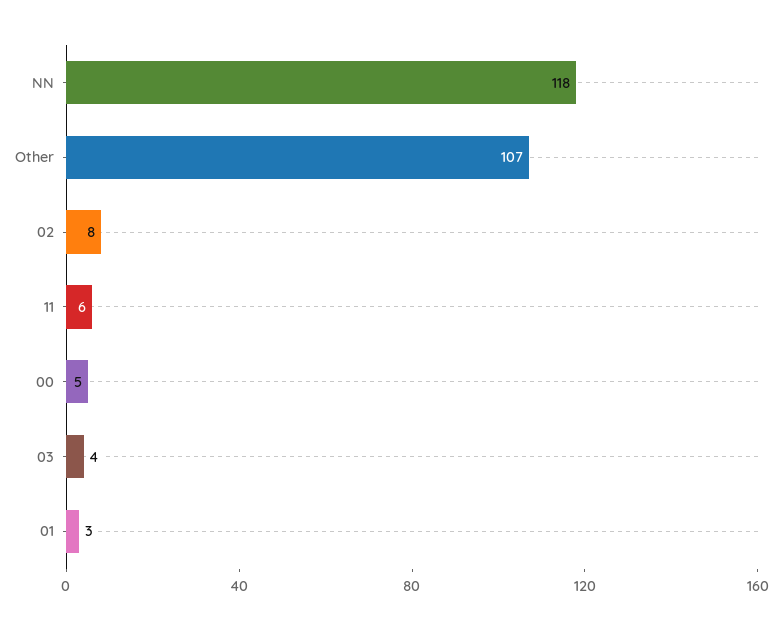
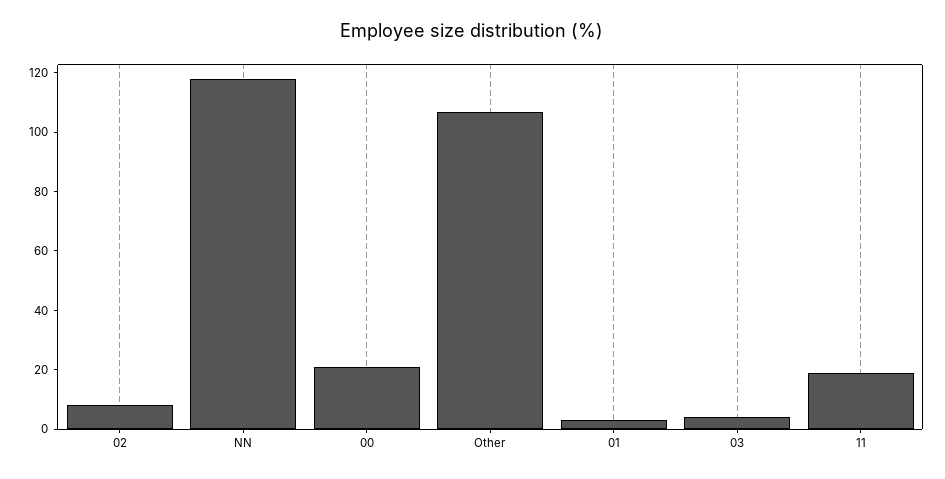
  {
    "NN": 118,
    "Other": 107,
    "02": 8,
-   "11": 6,
+   "11": 20,
-   "00": 5,
+   "00": 20,
    "03": 4,
    "01": 3
  }

